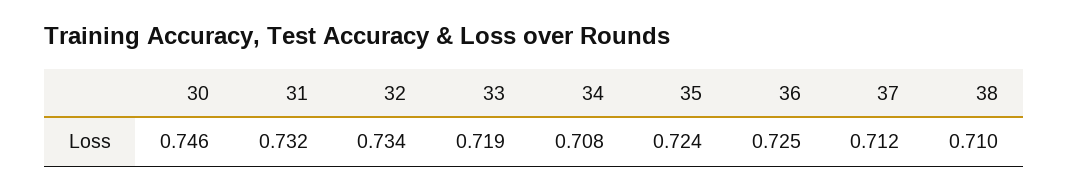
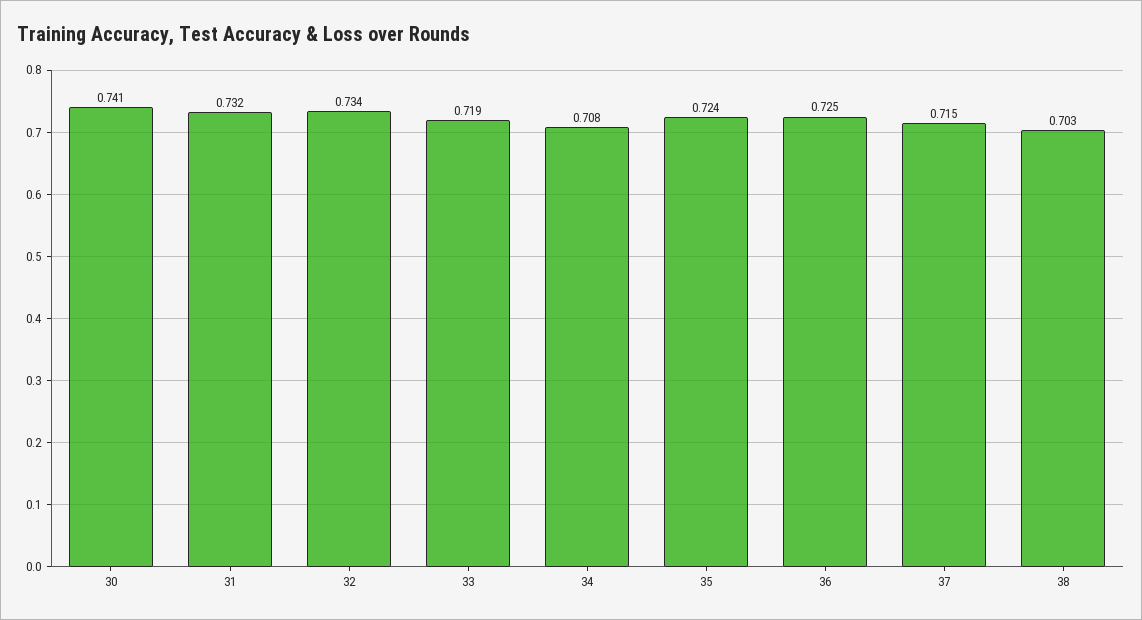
  {
-   "30": 0.746,
+   "30": 0.741,
    "31": 0.732,
    "32": 0.734,
    "33": 0.719,
    "34": 0.708,
    "35": 0.724,
    "36": 0.725,
-   "37": 0.712,
+   "37": 0.715,
-   "38": 0.71
+   "38": 0.703
  }

